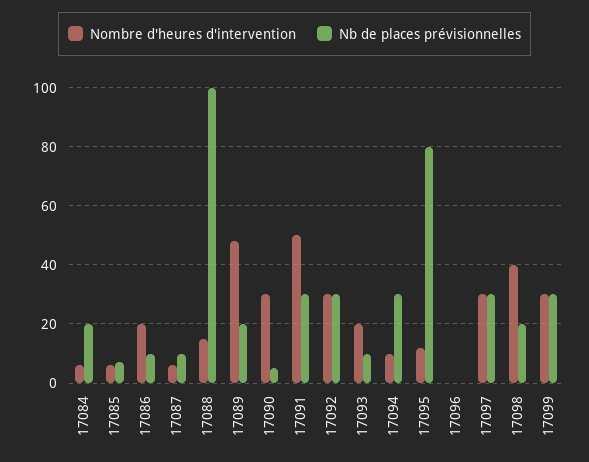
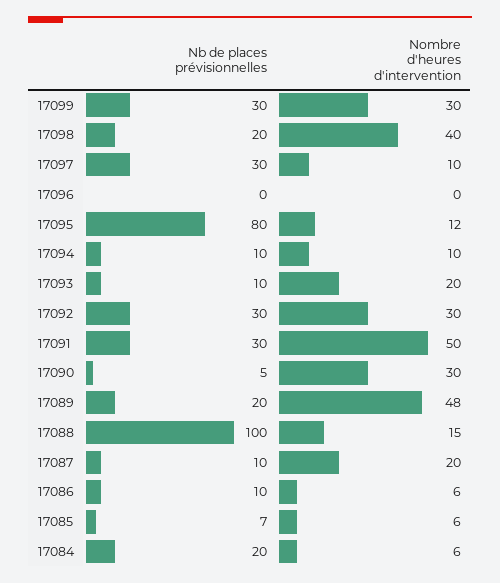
  {
    "Nombre d'heures d'intervention": {
      "17084": 6,
      "17085": 6,
-     "17086": 20,
+     "17086": 6,
-     "17087": 5,
+     "17087": 20,
      "17088": 15,
      "17089": 48,
      "17090": 30,
      "17091": 50,
      "17092": 30,
      "17093": 20,
      "17094": 10,
      "17095": 12,
      "17096": 0,
-     "17097": 30,
+     "17097": 10,
      "17098": 40,
      "17099": 30
    },
    "Nb de places prévisionnelles": {
      "17084": 20,
      "17085": 7,
      "17086": 10,
      "17087": 10,
      "17088": 100,
      "17089": 20,
      "17090": 5,
      "17091": 30,
      "17092": 30,
      "17093": 10,
-     "17094": 30,
+     "17094": 10,
      "17095": 80,
      "17096": 0,
      "17097": 30,
      "17098": 20,
      "17099": 30
    }
  }

